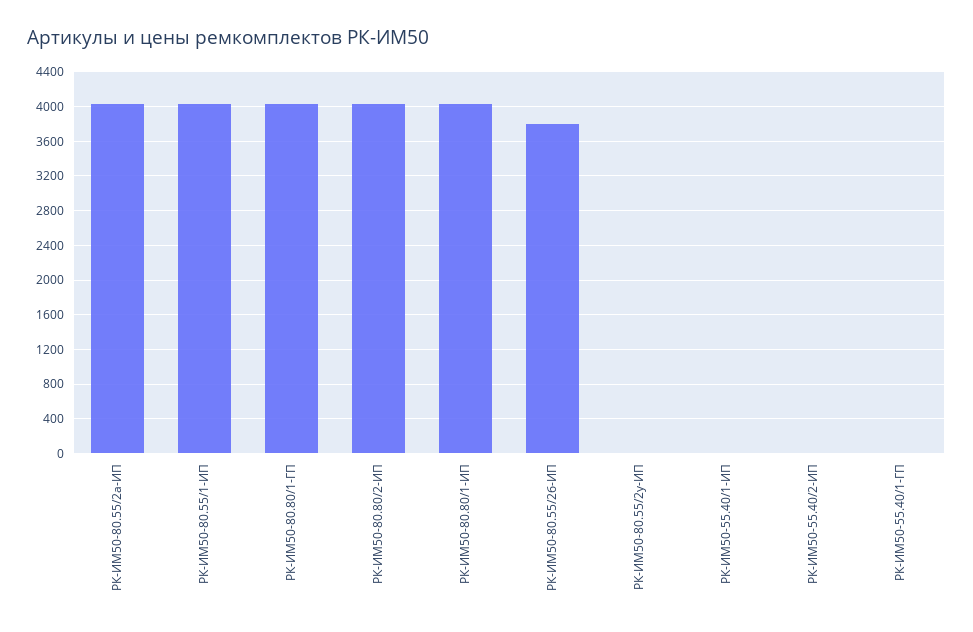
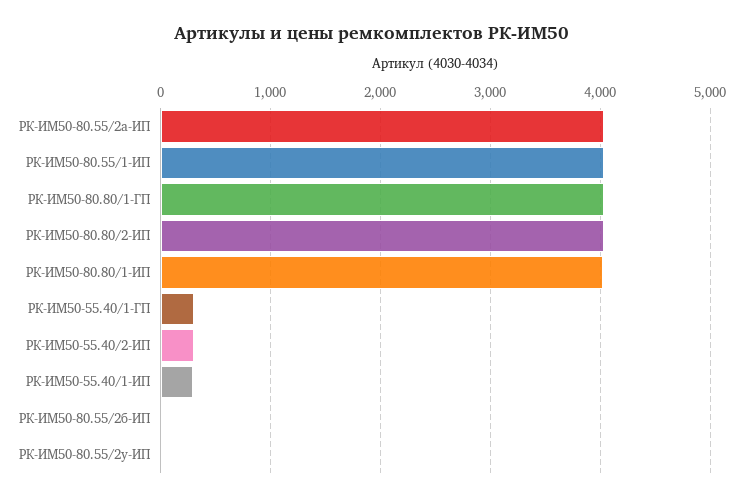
  {
    "РК-ИМ50-80.55/2а-ИП": 4000,
    "РК-ИМ50-80.55/1-ИП": 4000,
    "РК-ИМ50-80.80/1-ГП": 4000,
    "РК-ИМ50-80.80/2-ИП": 4000,
    "РК-ИМ50-80.80/1-ИП": 4000,
-   "РК-ИМ50-80.55/2б-ИП": 3800,
+   "РК-ИМ50-80.55/2б-ИП": 0,
    "РК-ИМ50-80.55/2у-ИП": 0,
-   "РК-ИМ50-55.40/1-ИП": 0,
+   "РК-ИМ50-55.40/1-ИП": 300,
-   "РК-ИМ50-55.40/2-ИП": 0,
+   "РК-ИМ50-55.40/2-ИП": 300,
-   "РК-ИМ50-55.40/1-ГП": 0
+   "РК-ИМ50-55.40/1-ГП": 300
  }

